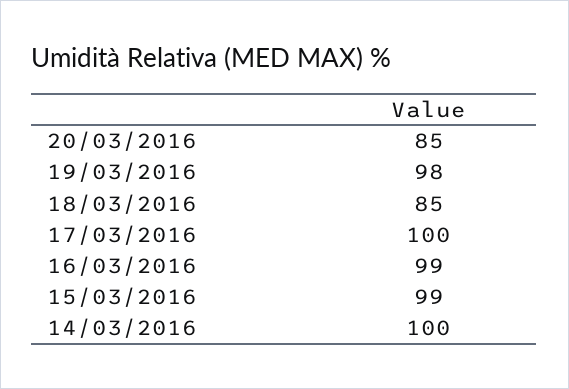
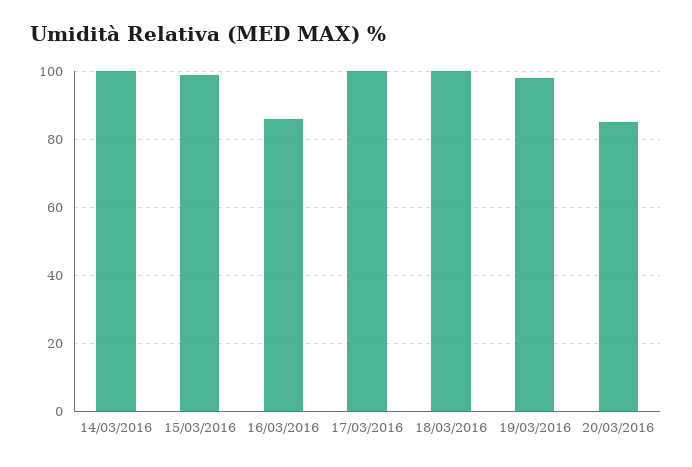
  {
    "20/03/2016": 85,
    "19/03/2016": 98,
-   "18/03/2016": 85,
+   "18/03/2016": 100,
    "17/03/2016": 100,
-   "16/03/2016": 99,
+   "16/03/2016": 85,
    "15/03/2016": 99,
    "14/03/2016": 100
  }

